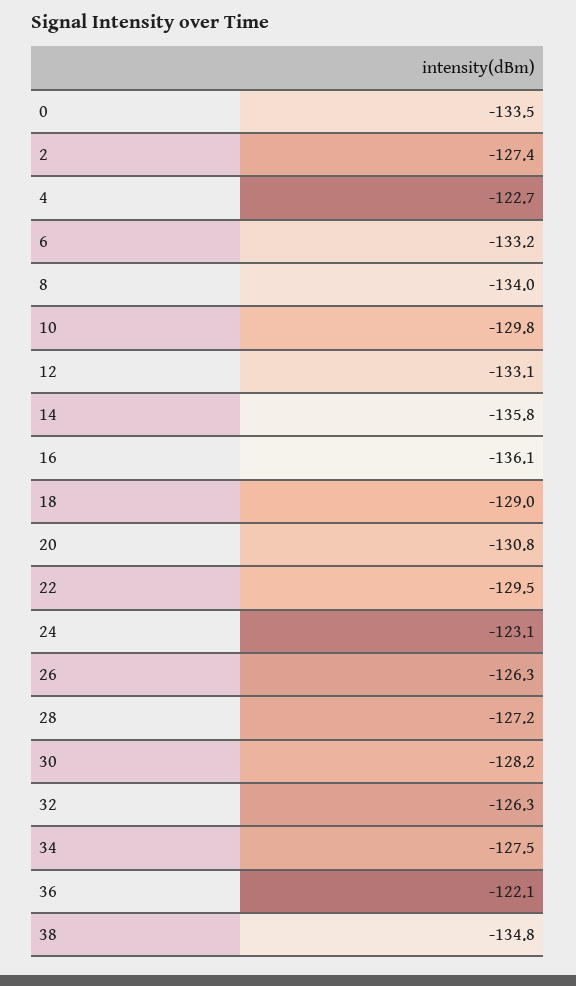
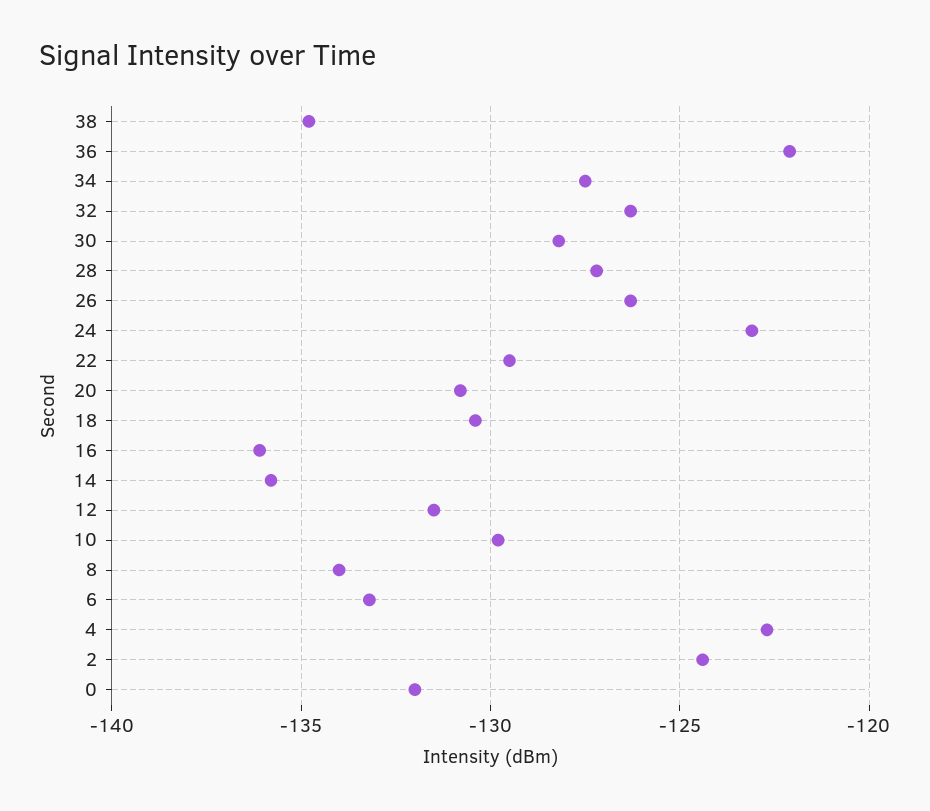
  {
-   "0": -133.5,
+   "0": -132,
-   "2": -127.4,
+   "2": -124.5,
    "4": -122.7,
    "6": -133.2,
    "8": -134,
    "10": -129.8,
-   "12": -133.1,
+   "12": -131.5,
    "14": -135.8,
    "16": -136.1,
-   "18": -129,
+   "18": -130.5,
    "20": -130.8,
    "22": -129.5,
    "24": -123.1,
    "26": -126.3,
    "28": -127.2,
    "30": -128.2,
    "32": -126.3,
    "34": -127.5,
    "36": -122.1,
    "38": -134.8
  }

